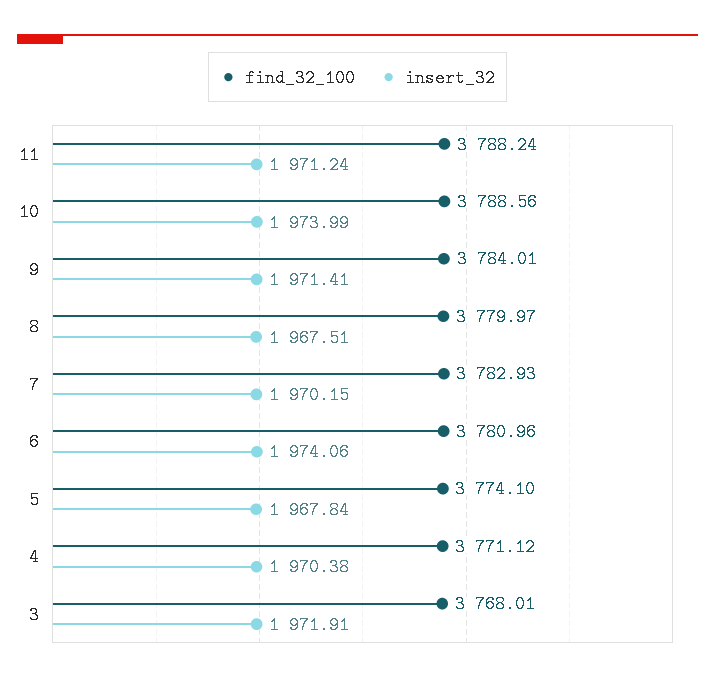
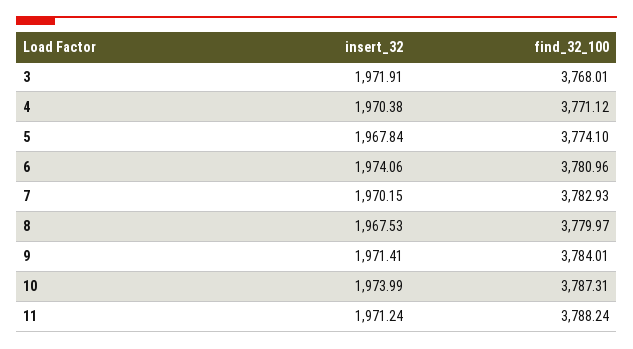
  {
    "find_32_100": {
      "11": 3788.24,
-     "10": 3788.56,
+     "10": 3787.31,
      "9": 3784.01,
      "8": 3779.97,
      "7": 3782.93,
      "6": 3780.96,
      "5": 3774.1,
      "4": 3771.12,
      "3": 3768.01
    },
    "insert_32": {
      "11": 1971.24,
      "10": 1973.99,
      "9": 1971.41,
-     "8": 1967.51,
+     "8": 1967.53,
      "7": 1970.15,
      "6": 1974.06,
      "5": 1967.84,
      "4": 1970.38,
      "3": 1971.91
    }
  }

